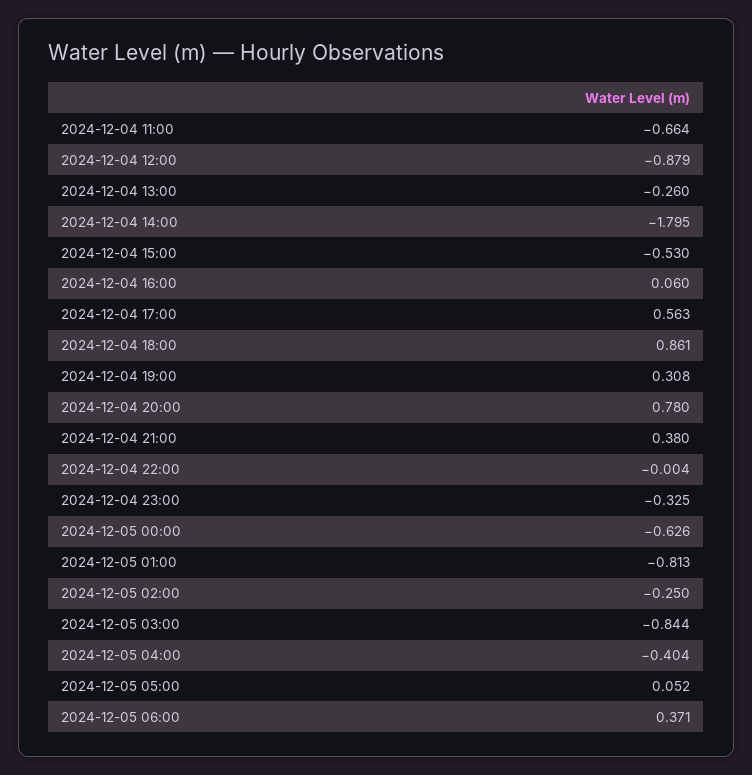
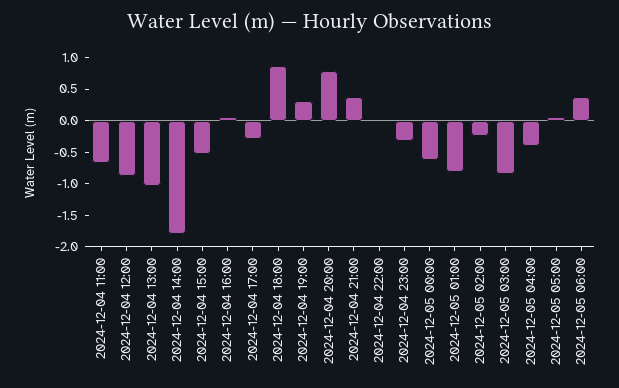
  {
    "2024-12-04 11:00": -0.664,
    "2024-12-04 12:00": -0.879,
-   "2024-12-04 13:00": -0.26,
+   "2024-12-04 13:00": -1,
    "2024-12-04 14:00": -1.795,
    "2024-12-04 15:00": -0.53,
    "2024-12-04 16:00": 0.06,
-   "2024-12-04 17:00": 0.563,
+   "2024-12-04 17:00": -0.25,
    "2024-12-04 18:00": 0.861,
    "2024-12-04 19:00": 0.308,
    "2024-12-04 20:00": 0.78,
    "2024-12-04 21:00": 0.38,
    "2024-12-04 22:00": -0.004,
    "2024-12-04 23:00": -0.325,
    "2024-12-05 00:00": -0.626,
    "2024-12-05 01:00": -0.813,
    "2024-12-05 02:00": -0.25,
    "2024-12-05 03:00": -0.844,
    "2024-12-05 04:00": -0.404,
    "2024-12-05 05:00": 0.052,
    "2024-12-05 06:00": 0.371
  }

